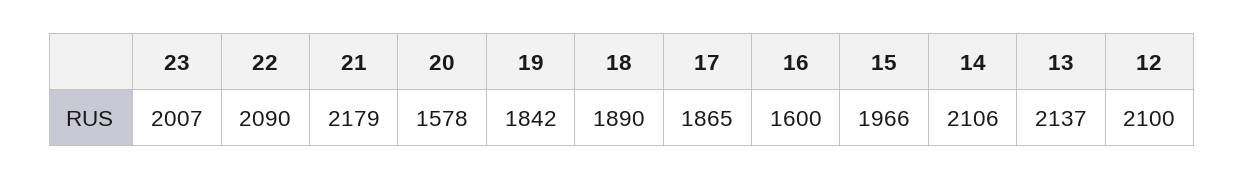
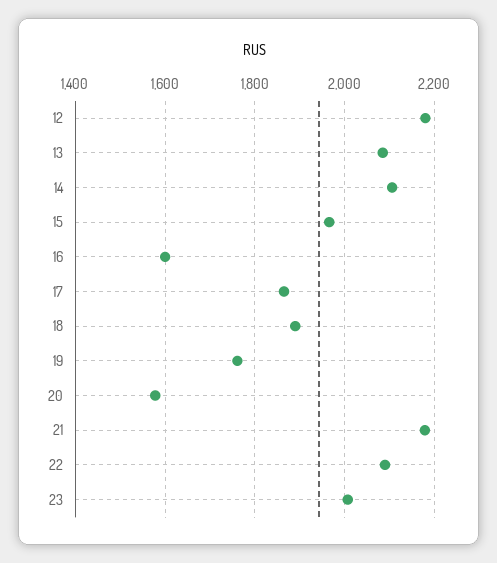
  {
    "23": 2007,
    "22": 2090,
    "21": 2179,
    "20": 1578,
-   "19": 1842,
+   "19": 1760,
    "18": 1890,
    "17": 1865,
    "16": 1600,
    "15": 1966,
    "14": 2106,
-   "13": 2137,
+   "13": 2080,
-   "12": 2100
+   "12": 2180
  }

